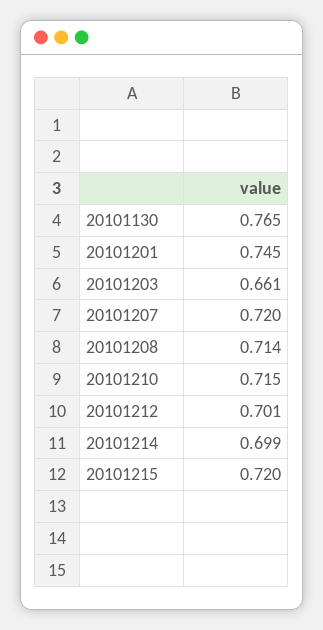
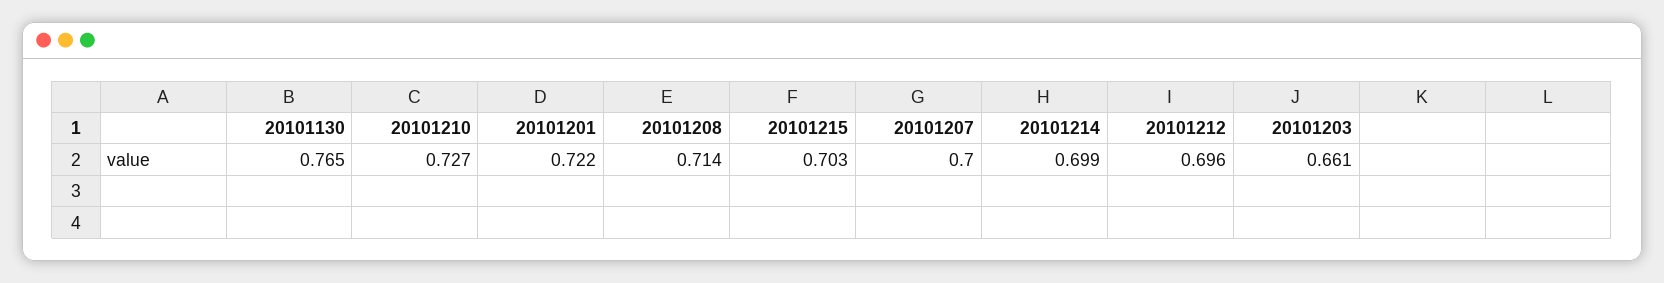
  {
    "20101130": 0.765,
-   "20101201": 0.745,
+   "20101201": 0.722,
    "20101203": 0.661,
-   "20101207": 0.72,
+   "20101207": 0.7,
    "20101208": 0.714,
-   "20101210": 0.715,
+   "20101210": 0.727,
-   "20101212": 0.701,
+   "20101212": 0.696,
    "20101214": 0.699,
-   "20101215": 0.72
+   "20101215": 0.703
  }

